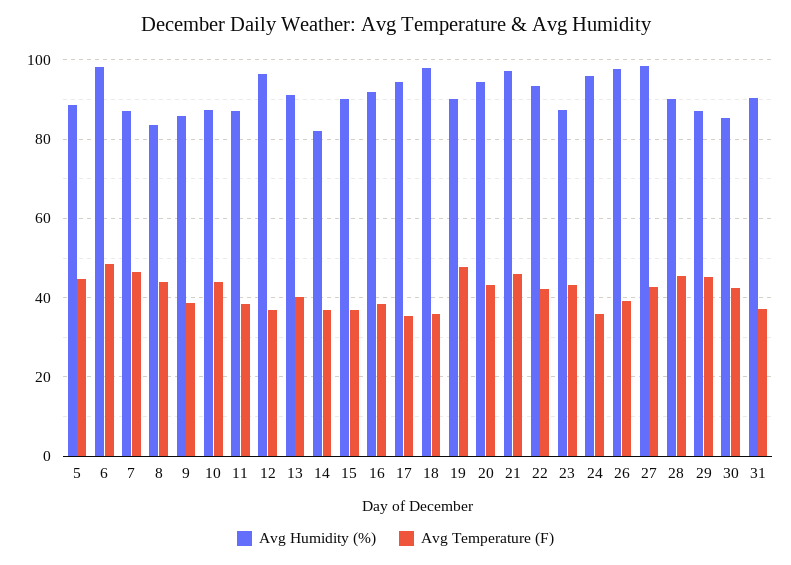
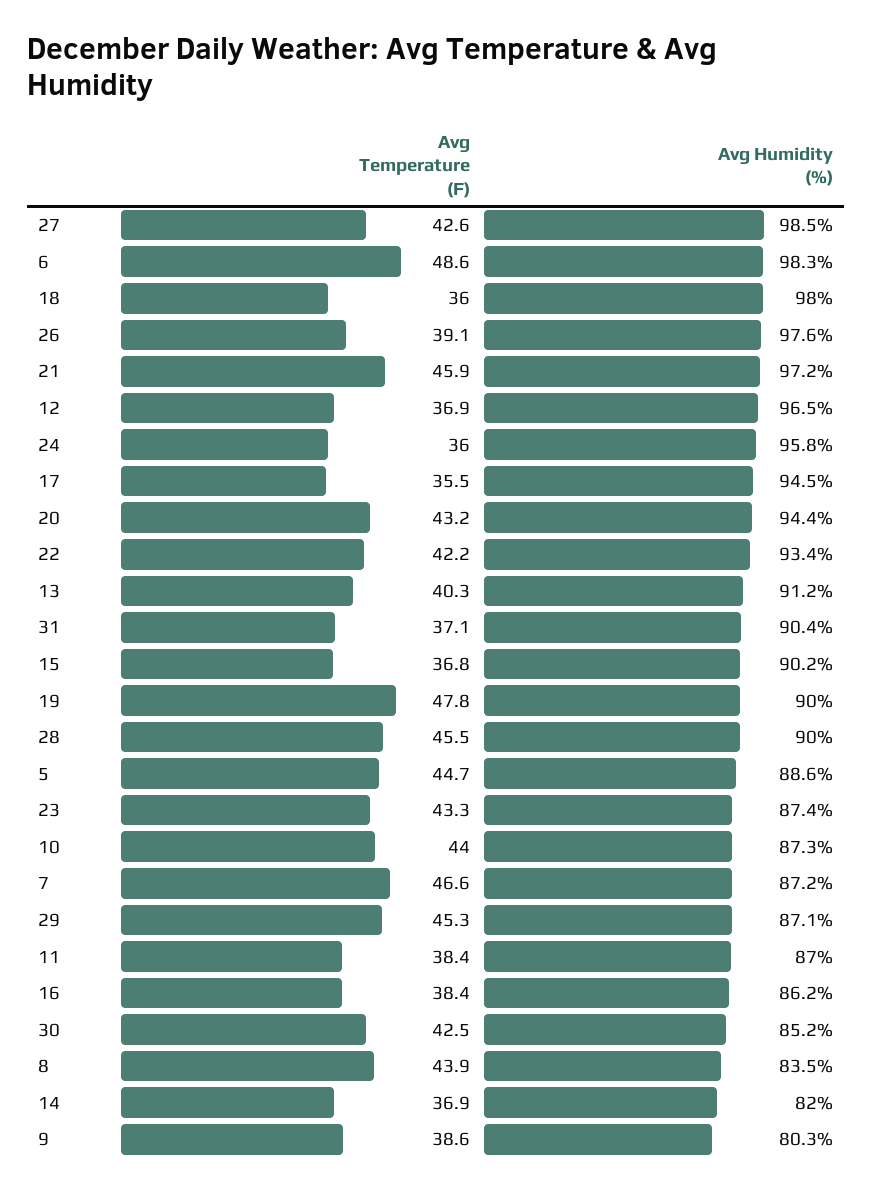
  {
    "Avg Humidity (%)": {
      "5": 88.6,
      "6": 98.3,
      "7": 87.2,
      "8": 83.5,
-     "9": 86,
+     "9": 80.3,
      "10": 87.3,
      "11": 87,
      "12": 96.5,
      "13": 91.2,
      "14": 82,
      "15": 90.2,
-     "16": 92,
+     "16": 86.2,
      "17": 94.5,
      "18": 98,
      "19": 90,
      "20": 94.4,
      "21": 97.2,
      "22": 93.4,
      "23": 87.4,
      "24": 95.8,
      "26": 97.6,
      "27": 98.5,
      "28": 90,
      "29": 87.1,
      "30": 85.2,
      "31": 90.4
    },
    "Avg Temperature (F)": {
      "5": 44.7,
      "6": 48.6,
      "7": 46.6,
      "8": 43.9,
      "9": 38.6,
      "10": 44,
      "11": 38.4,
      "12": 36.9,
      "13": 40.3,
      "14": 36.9,
      "15": 36.8,
      "16": 38.4,
      "17": 35.5,
      "18": 36,
      "19": 47.8,
      "20": 43.2,
      "21": 45.9,
      "22": 42.2,
      "23": 43.3,
      "24": 36,
      "26": 39.1,
      "27": 42.6,
      "28": 45.5,
      "29": 45.3,
      "30": 42.5,
      "31": 37.1
    }
  }

